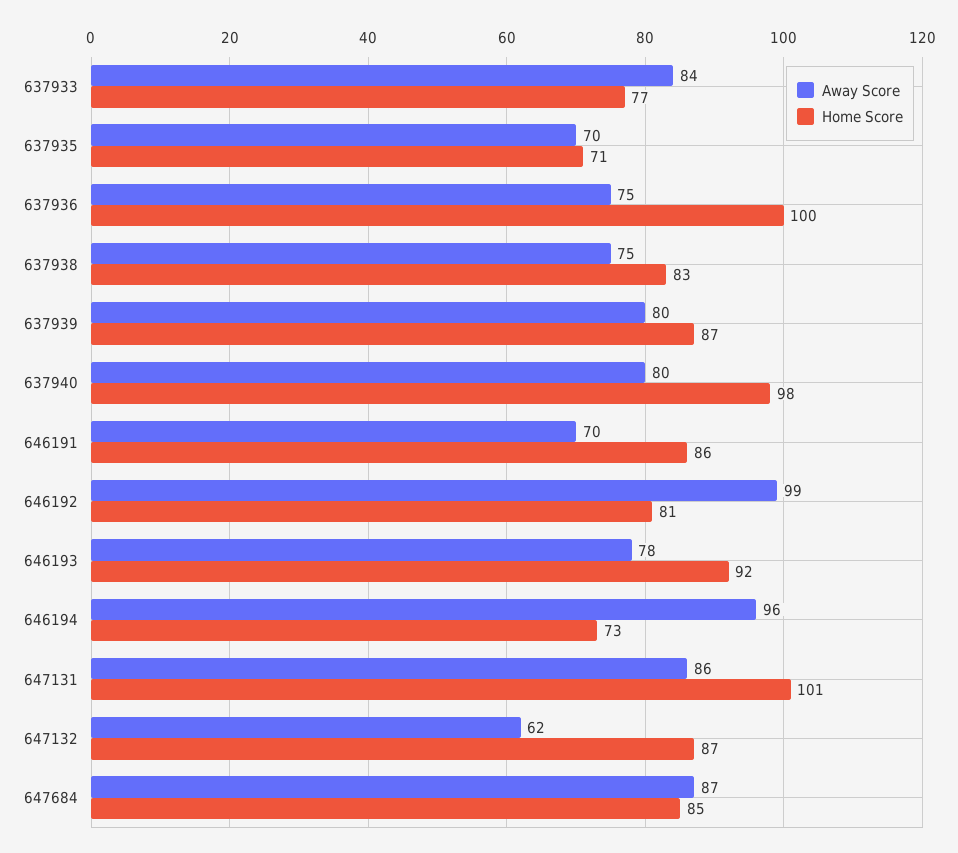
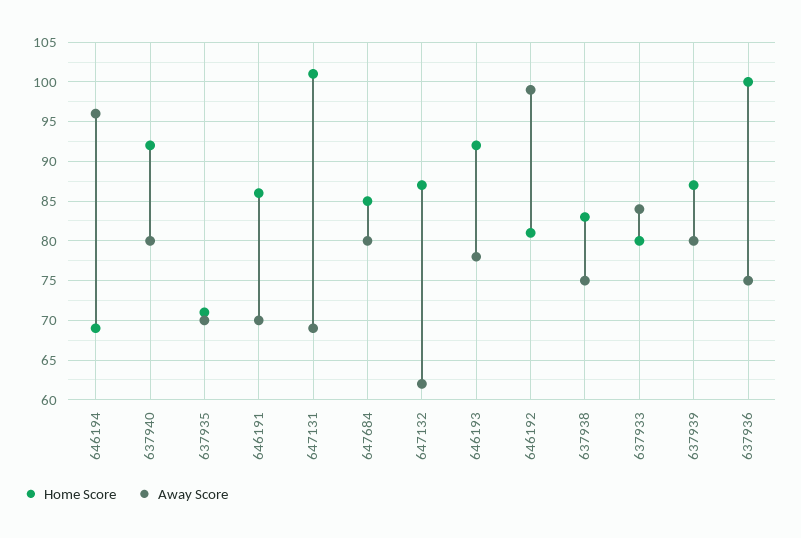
  {
    "Away Score": {
      "637933": 84,
      "637935": 70,
      "637936": 75,
      "637938": 75,
      "637939": 80,
      "637940": 80,
      "646191": 70,
      "646192": 99,
      "646193": 78,
      "646194": 96,
-     "647131": 86,
+     "647131": 69,
      "647132": 62,
-     "647684": 87
+     "647684": 80
    },
    "Home Score": {
-     "637933": 77,
+     "637933": 80,
      "637935": 71,
      "637936": 100,
      "637938": 83,
      "637939": 87,
-     "637940": 98,
+     "637940": 92,
      "646191": 86,
      "646192": 81,
      "646193": 92,
-     "646194": 73,
+     "646194": 69,
      "647131": 101,
      "647132": 87,
      "647684": 85
    }
  }

